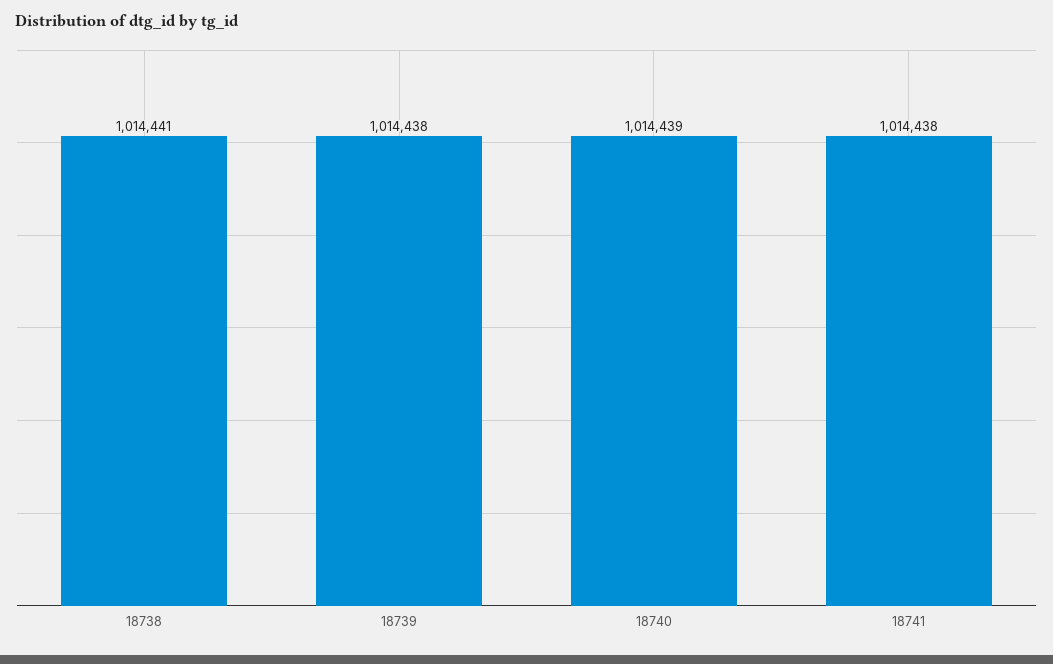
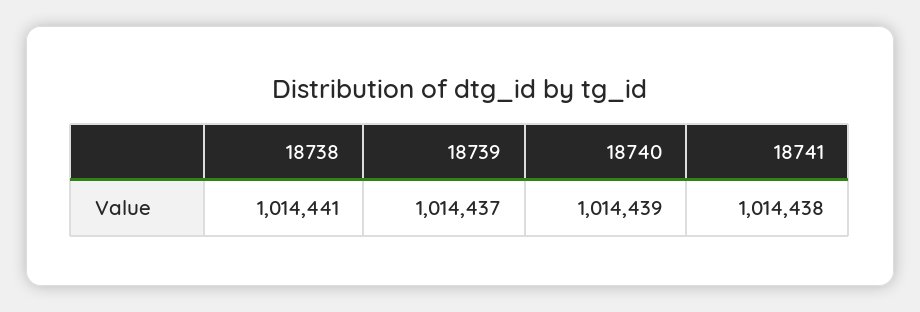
  {
    "18738": 1014441,
-   "18739": 1014438,
+   "18739": 1014437,
    "18740": 1014439,
    "18741": 1014438
  }

